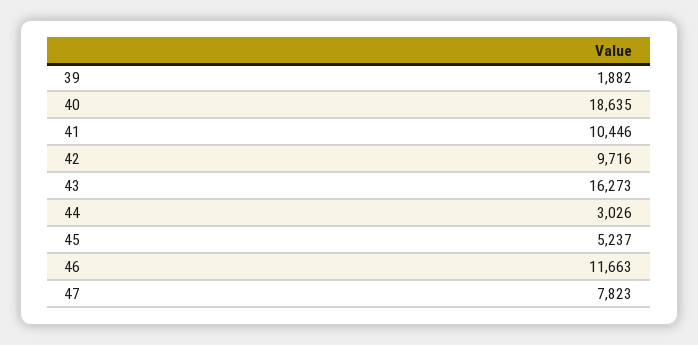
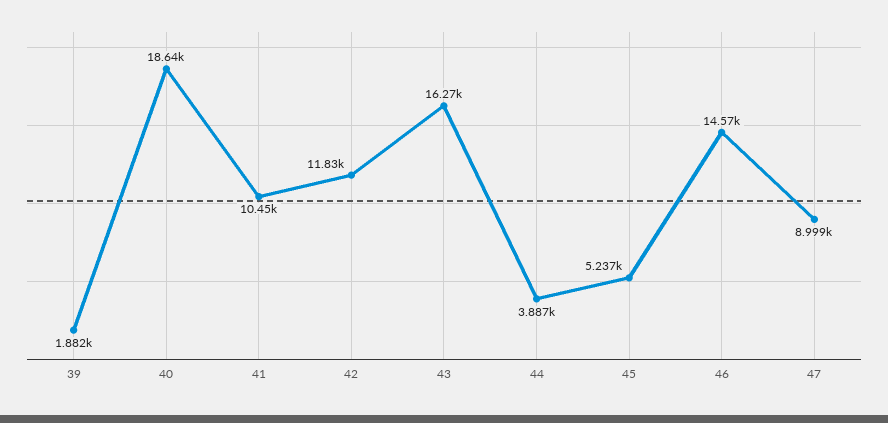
  {
    "39": 1882,
    "40": 18635,
    "41": 10446,
-   "42": 9716,
+   "42": 11830,
    "43": 16273,
-   "44": 3026,
+   "44": 3887,
    "45": 5237,
-   "46": 11663,
+   "46": 14570,
-   "47": 7823
+   "47": 8999
  }

